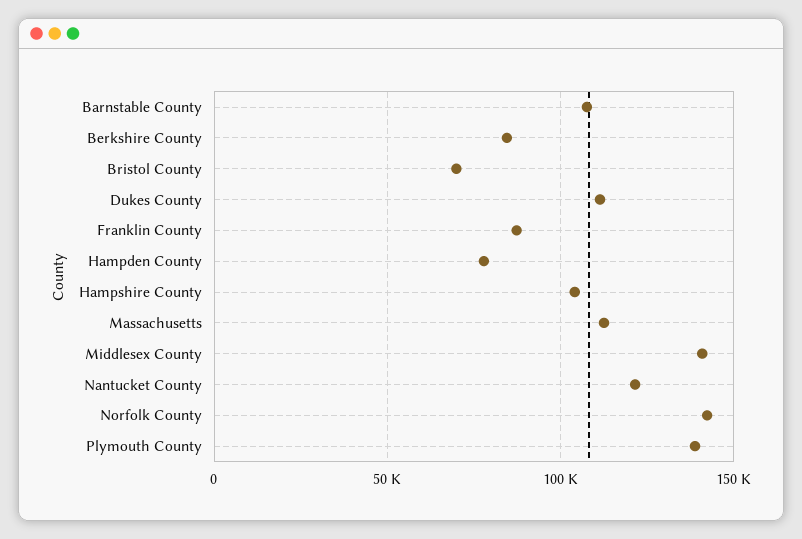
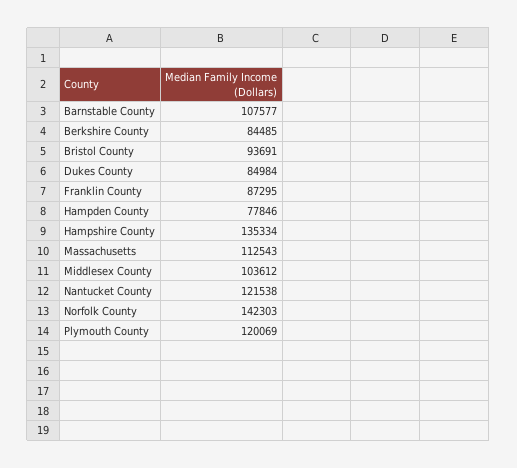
  {
    "Barnstable County": 107577,
    "Berkshire County": 84485,
-   "Bristol County": 70000,
+   "Bristol County": 93691,
-   "Dukes County": 110000,
+   "Dukes County": 84984,
    "Franklin County": 87295,
    "Hampden County": 77846,
-   "Hampshire County": 105000,
+   "Hampshire County": 135334,
    "Massachusetts": 112543,
-   "Middlesex County": 140000,
+   "Middlesex County": 103612,
    "Nantucket County": 121538,
    "Norfolk County": 142303,
-   "Plymouth County": 140000
+   "Plymouth County": 120069
  }

